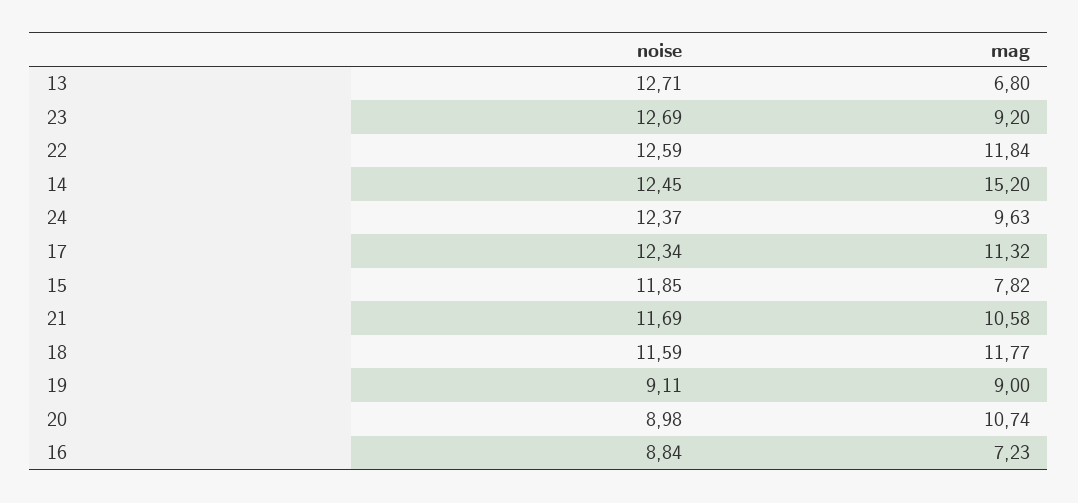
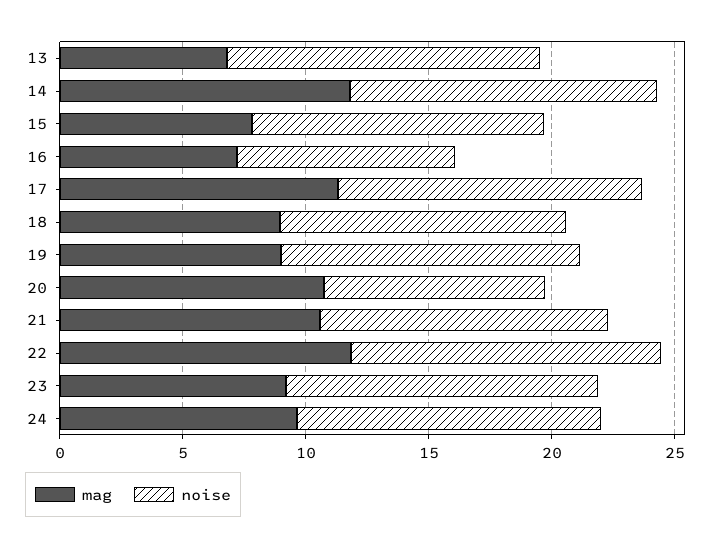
  {
    "noise": {
      "13": 12.71,
      "23": 12.69,
      "22": 12.59,
      "14": 12.45,
      "24": 12.37,
      "17": 12.34,
      "15": 11.85,
      "21": 11.69,
      "18": 11.59,
-     "19": 9.11,
+     "19": 12,
      "20": 8.98,
      "16": 8.84
    },
    "mag": {
      "13": 6.8,
      "23": 9.2,
      "22": 11.84,
-     "14": 15.2,
+     "14": 12,
      "24": 9.63,
      "17": 11.32,
      "15": 7.82,
      "21": 10.58,
-     "18": 11.77,
+     "18": 9,
      "19": 9,
      "20": 10.74,
      "16": 7.23
    }
  }

